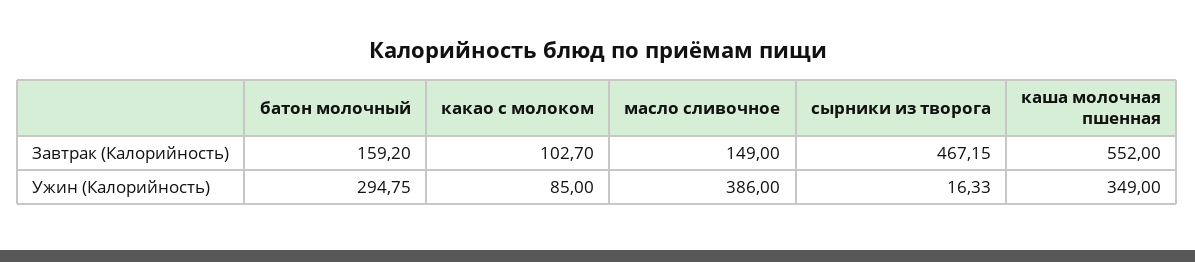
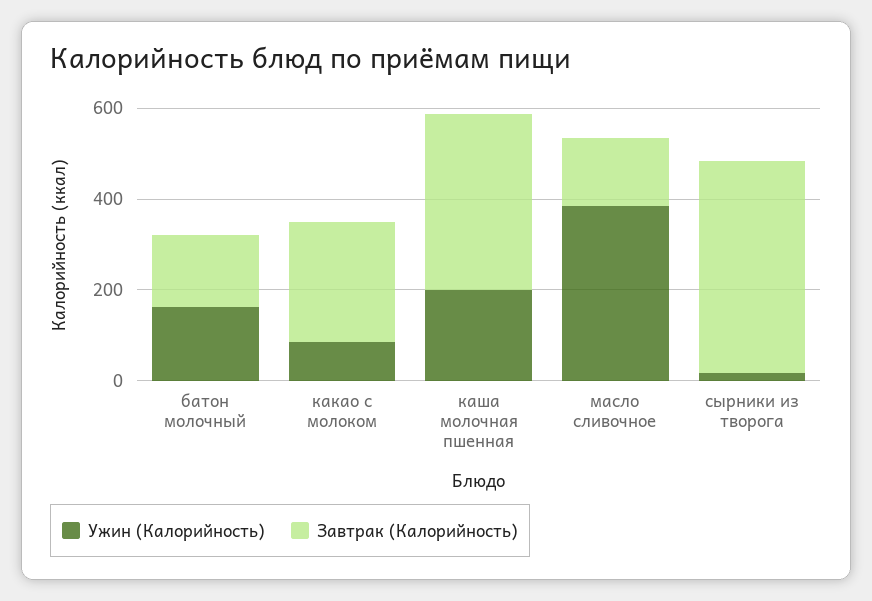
  {
    "Завтрак (Калорийность)": {
      "батон молочный": 159.2,
-     "какао с молоком": 102.7,
+     "какао с молоком": 250,
      "масло сливочное": 149,
      "сырники из творога": 467.15,
-     "каша молочная пшенная": 552
+     "каша молочная пшенная": 400
    },
    "Ужин (Калорийность)": {
-     "батон молочный": 294.75,
+     "батон молочный": 150,
      "какао с молоком": 85,
      "масло сливочное": 386,
      "сырники из творога": 16.33,
-     "каша молочная пшенная": 349
+     "каша молочная пшенная": 200
    }
  }

